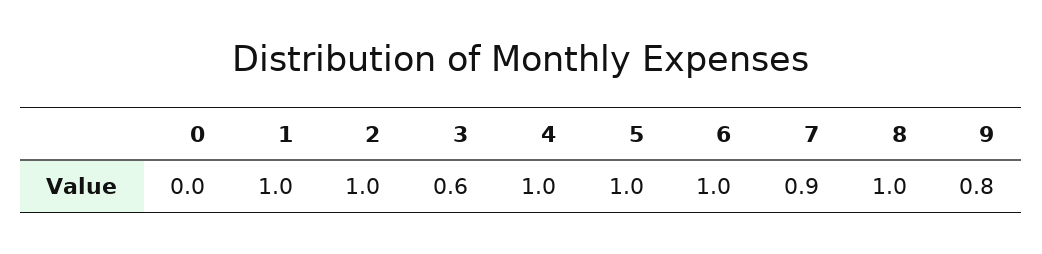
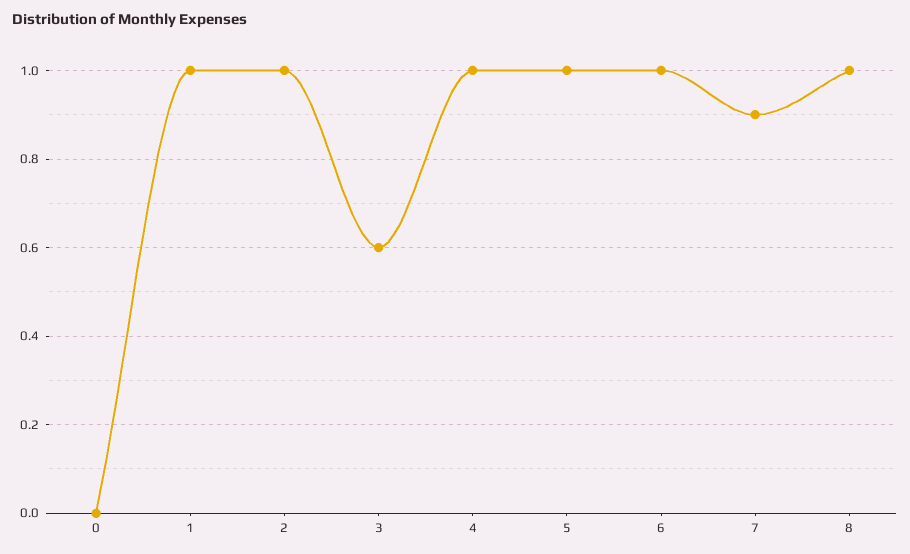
  {
    "0": 0,
    "1": 1,
    "2": 1,
    "3": 0.6,
    "4": 1,
    "5": 1,
    "6": 1,
    "7": 0.9,
-   "8": 1,
+   "8": 1
-   "9": 0.8
  }

